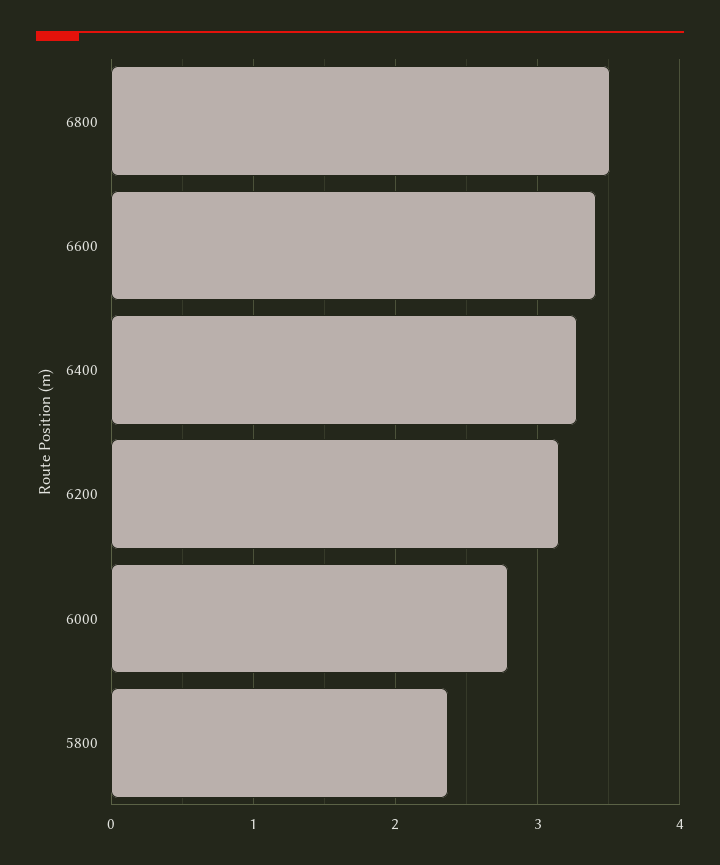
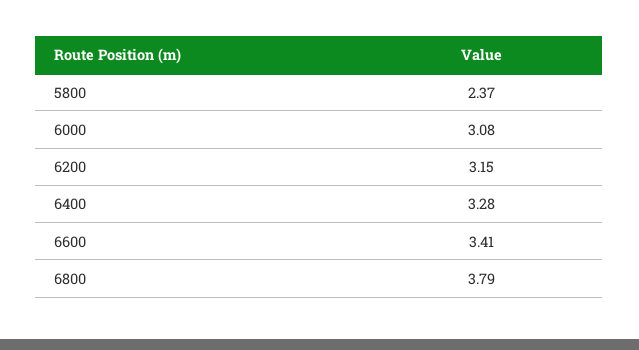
  {
-   "6800": 3.5,
+   "6800": 3.79,
    "6600": 3.41,
    "6400": 3.28,
    "6200": 3.15,
-   "6000": 2.8,
+   "6000": 3.08,
    "5800": 2.37
  }

